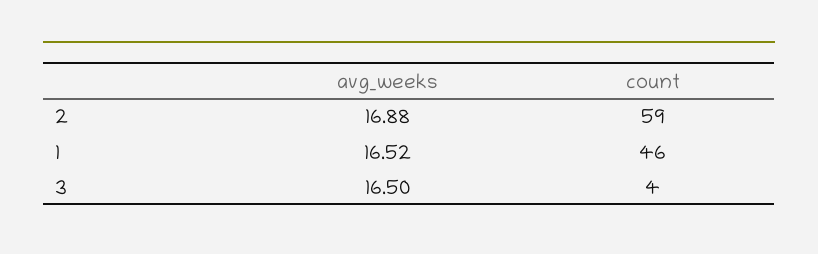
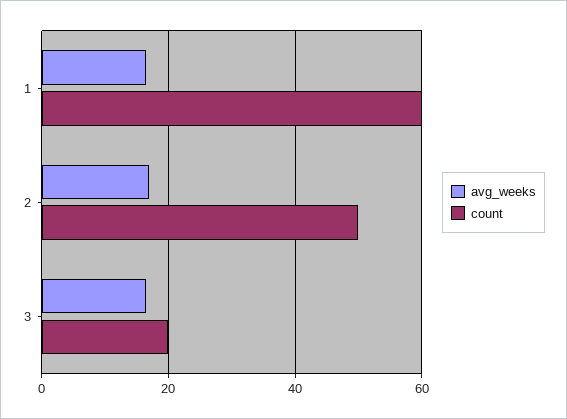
  {
    "avg_weeks": {
      "2": 16.88,
      "1": 16.52,
      "3": 16.5
    },
    "count": {
-     "2": 59,
+     "2": 50,
-     "1": 46,
+     "1": 60,
-     "3": 4
+     "3": 20
    }
  }

